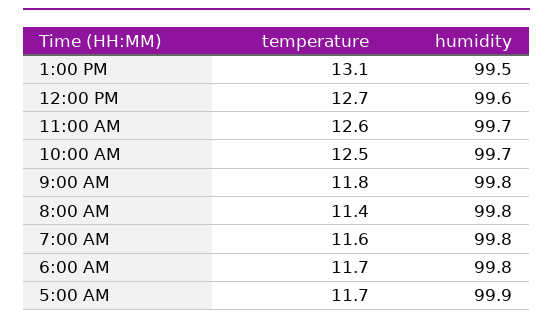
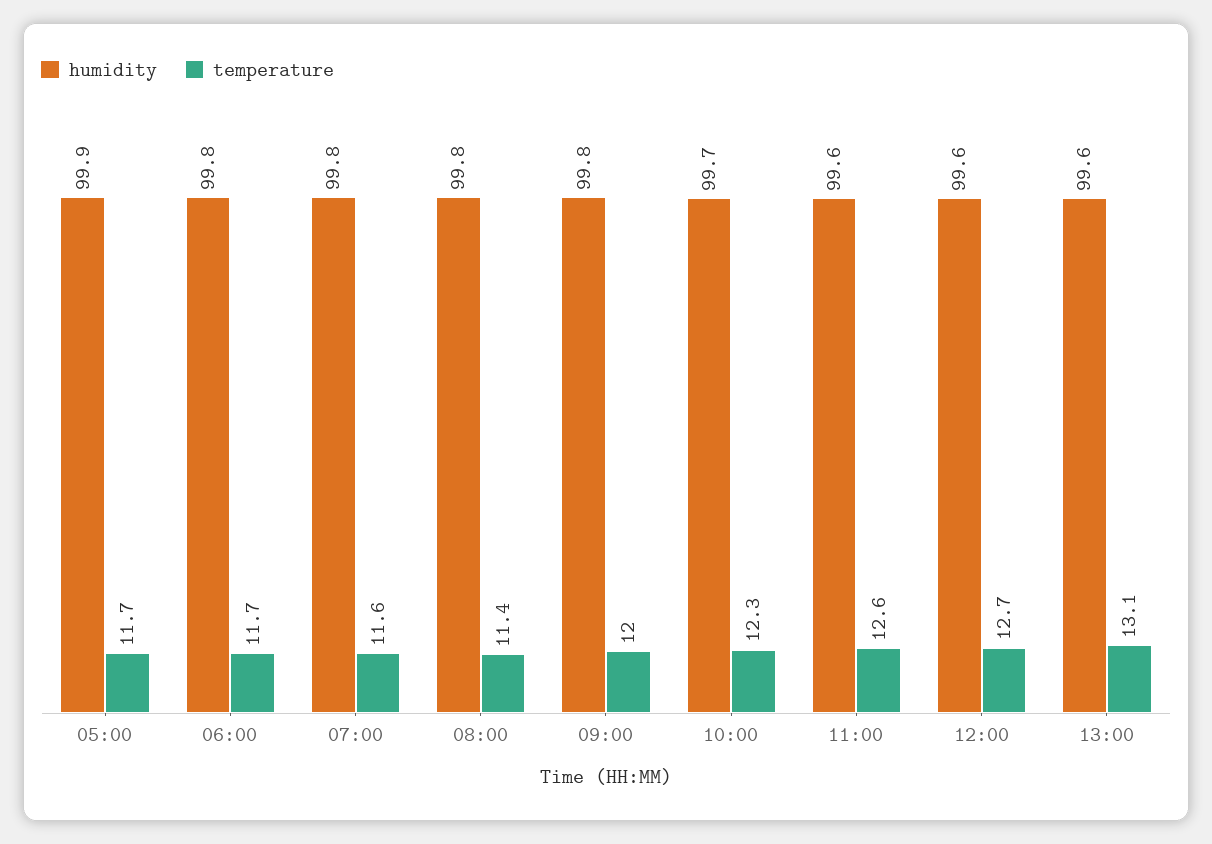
  {
    "temperature": {
      "1:00 PM": 13.1,
      "12:00 PM": 12.7,
      "11:00 AM": 12.6,
-     "10:00 AM": 12.5,
+     "10:00 AM": 12.3,
-     "9:00 AM": 11.8,
+     "9:00 AM": 12,
      "8:00 AM": 11.4,
      "7:00 AM": 11.6,
      "6:00 AM": 11.7,
      "5:00 AM": 11.7
    },
    "humidity": {
-     "1:00 PM": 99.5,
+     "1:00 PM": 99.6,
      "12:00 PM": 99.6,
-     "11:00 AM": 99.7,
+     "11:00 AM": 99.6,
      "10:00 AM": 99.7,
      "9:00 AM": 99.8,
      "8:00 AM": 99.8,
      "7:00 AM": 99.8,
      "6:00 AM": 99.8,
      "5:00 AM": 99.9
    }
  }

